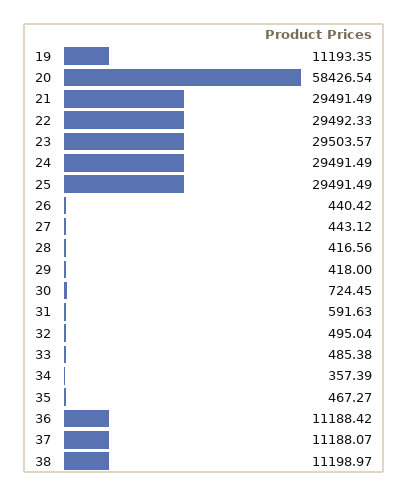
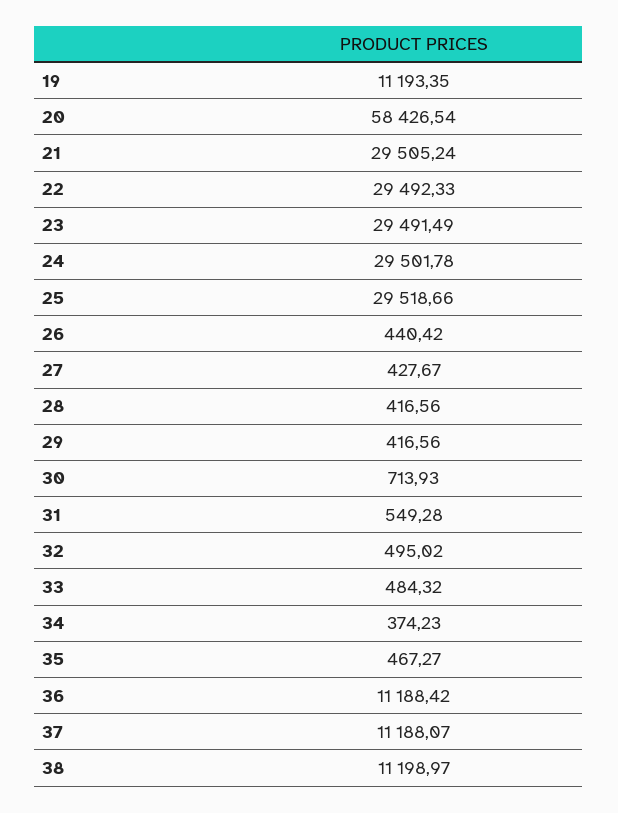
  {
    "19": 11193.35,
    "20": 58426.54,
-   "21": 29491.49,
+   "21": 29505.24,
    "22": 29492.33,
-   "23": 29503.57,
+   "23": 29491.49,
-   "24": 29491.49,
+   "24": 29501.78,
-   "25": 29491.49,
+   "25": 29518.66,
    "26": 440.42,
-   "27": 443.12,
+   "27": 427.67,
    "28": 416.56,
-   "29": 418,
+   "29": 416.56,
-   "30": 724.45,
+   "30": 713.93,
-   "31": 591.63,
+   "31": 549.28,
-   "32": 495.04,
+   "32": 495.02,
-   "33": 485.38,
+   "33": 484.32,
-   "34": 357.39,
+   "34": 374.23,
    "35": 467.27,
    "36": 11188.42,
    "37": 11188.07,
    "38": 11198.97
  }

